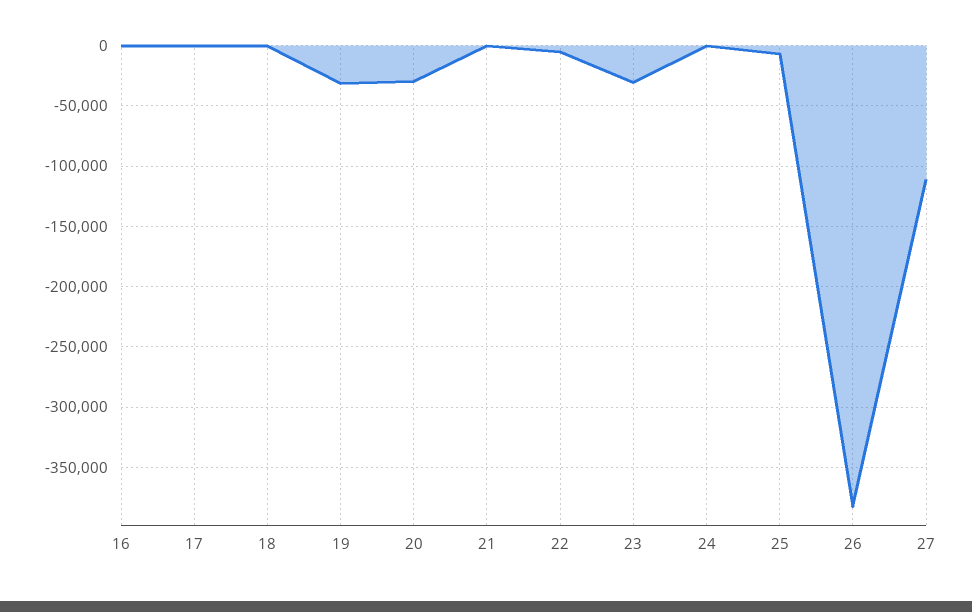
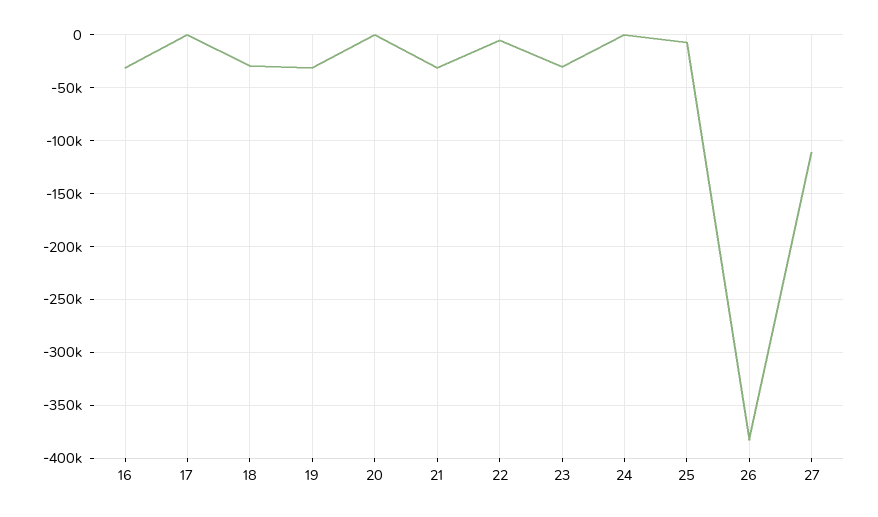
  {
-   "16": 0,
+   "16": -30000,
    "17": 0,
-   "18": 0,
+   "18": -30000,
    "19": -30000,
-   "20": -30000,
+   "20": 0,
-   "21": 0,
+   "21": -30000,
    "22": -5000,
    "23": -30000,
    "24": 0,
    "25": -5000,
    "26": -385000,
    "27": -110000
  }

